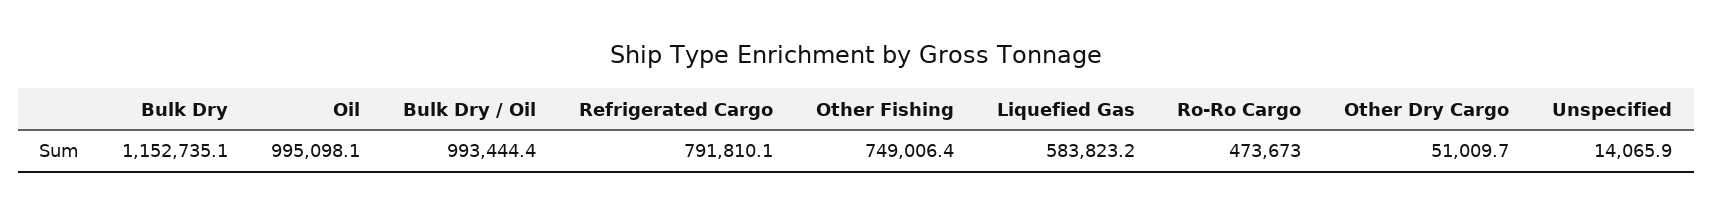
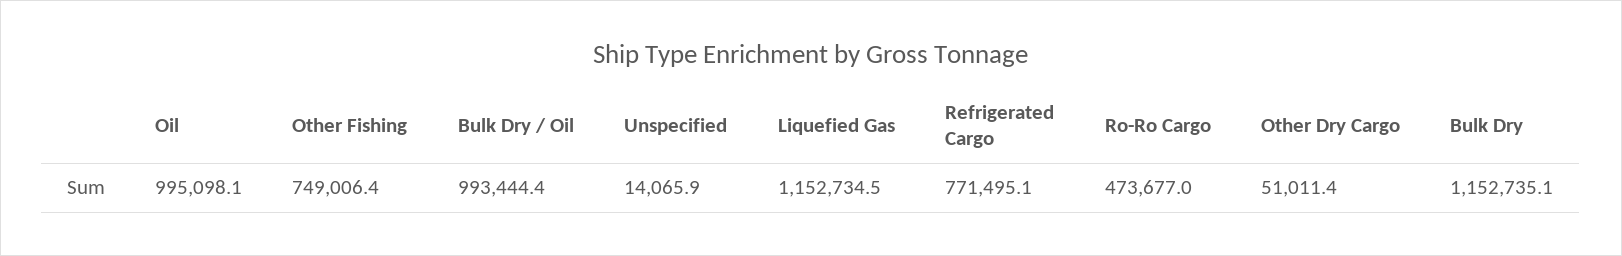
  {
    "Bulk Dry": 1152735.1,
    "Oil": 995098.1,
    "Bulk Dry / Oil": 993444.4,
-   "Refrigerated Cargo": 791810.1,
+   "Refrigerated Cargo": 771495.1,
    "Other Fishing": 749006.4,
-   "Liquefied Gas": 583823.2,
+   "Liquefied Gas": 1152734.5,
-   "Ro-Ro Cargo": 473673,
+   "Ro-Ro Cargo": 473677,
-   "Other Dry Cargo": 51009.7,
+   "Other Dry Cargo": 51011.4,
    "Unspecified": 14065.9
  }

